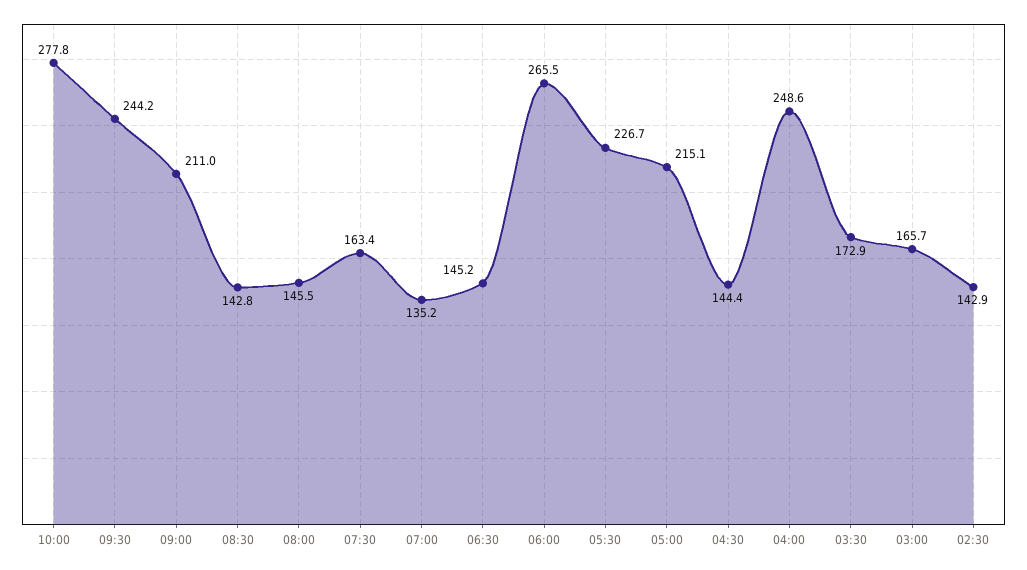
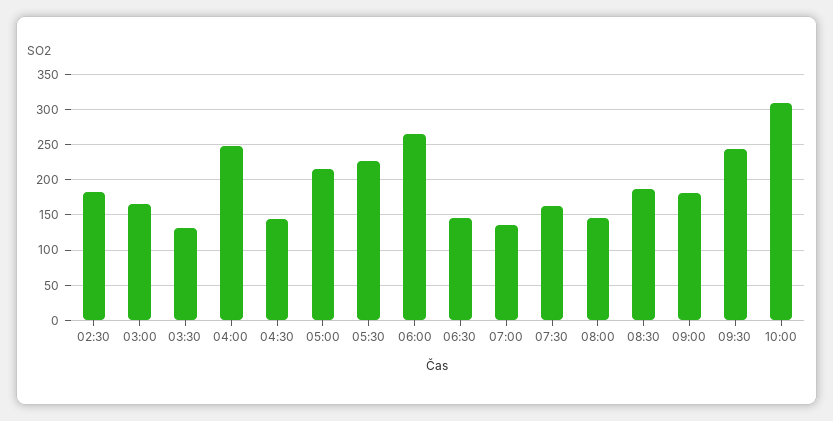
  {
-   "10:00": 277.8,
+   "10:00": 310,
    "09:30": 244.2,
-   "09:00": 211,
+   "09:00": 180,
-   "08:30": 142.8,
+   "08:30": 190,
    "08:00": 145.5,
    "07:30": 163.4,
    "07:00": 135.2,
    "06:30": 145.2,
    "06:00": 265.5,
    "05:30": 226.7,
    "05:00": 215.1,
    "04:30": 144.4,
    "04:00": 248.6,
-   "03:30": 172.9,
+   "03:30": 130,
    "03:00": 165.7,
-   "02:30": 142.9
+   "02:30": 180
  }

